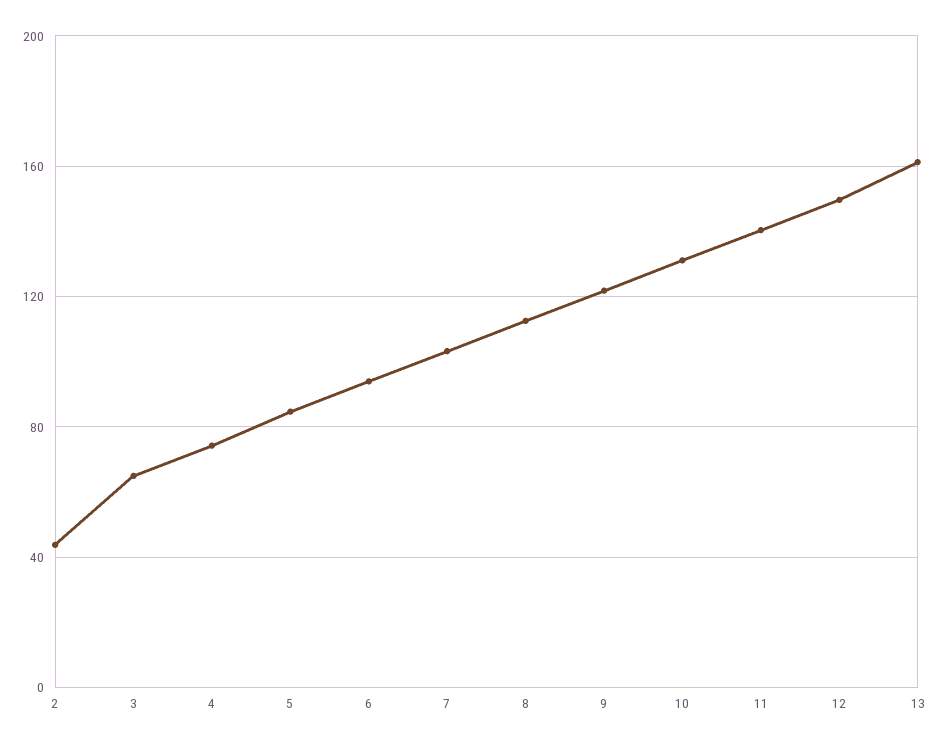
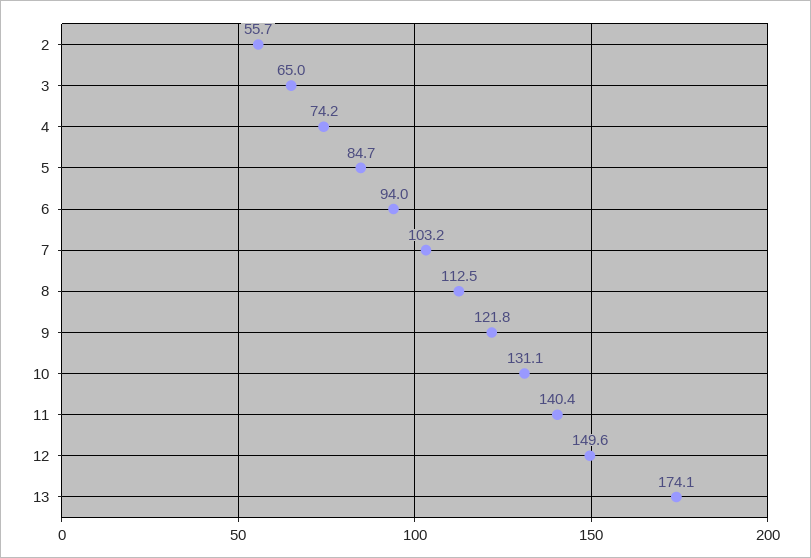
  {
-   "2": 45,
+   "2": 55.7,
    "3": 65,
    "4": 74.2,
    "5": 84.7,
    "6": 94,
    "7": 103.2,
    "8": 112.5,
    "9": 121.8,
    "10": 131.1,
    "11": 140.4,
    "12": 149.6,
-   "13": 160
+   "13": 174.1
  }

